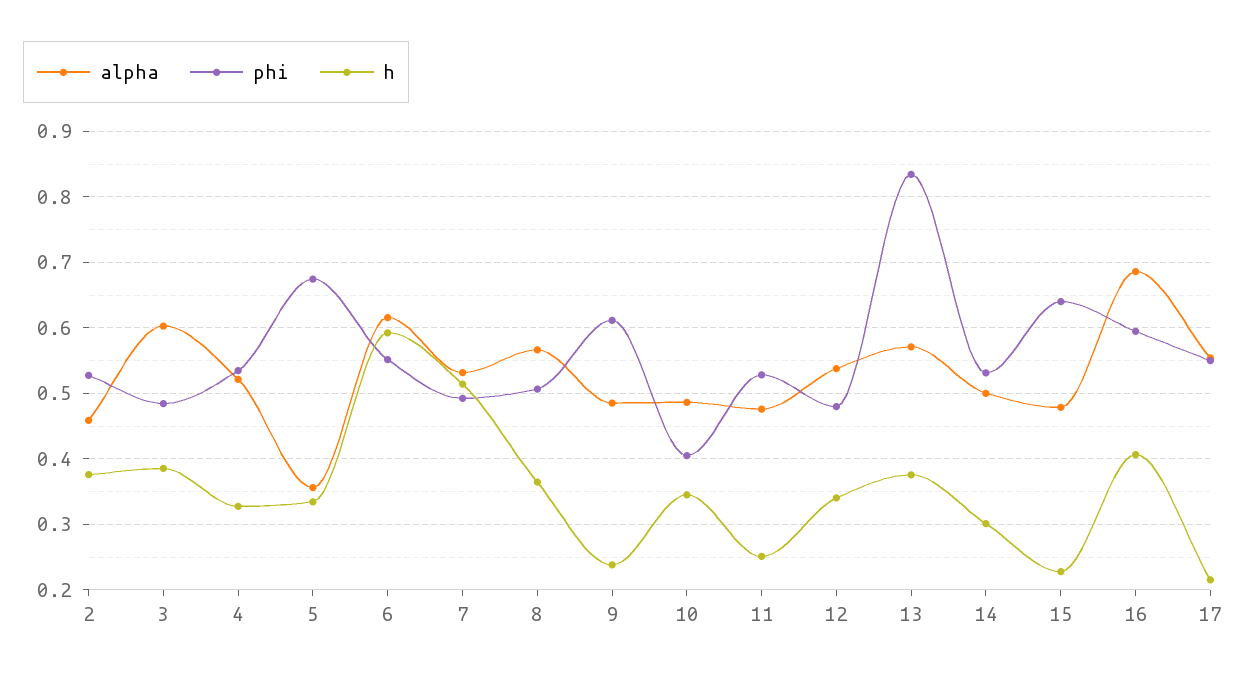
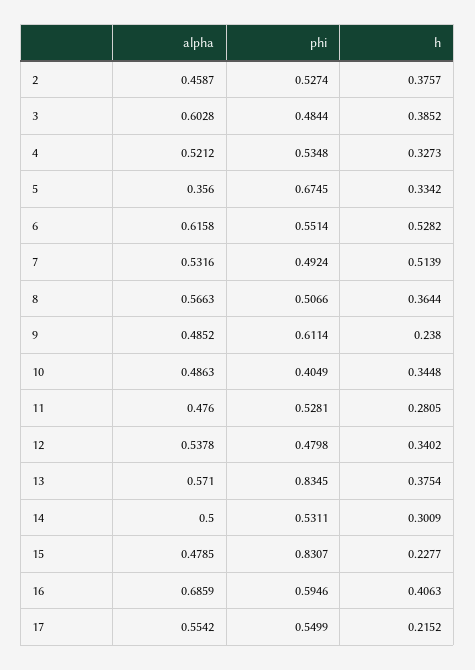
  {
    "alpha": {
      "2": 0.4587,
      "3": 0.6028,
      "4": 0.5212,
      "5": 0.356,
      "6": 0.6158,
      "7": 0.5316,
      "8": 0.5663,
      "9": 0.4852,
      "10": 0.4863,
      "11": 0.476,
      "12": 0.5378,
      "13": 0.571,
      "14": 0.5,
      "15": 0.4785,
      "16": 0.6859,
      "17": 0.5542
    },
    "phi": {
      "2": 0.5274,
      "3": 0.4844,
      "4": 0.5348,
      "5": 0.6745,
      "6": 0.5514,
      "7": 0.4924,
      "8": 0.5066,
      "9": 0.6114,
      "10": 0.4049,
      "11": 0.5281,
      "12": 0.4798,
      "13": 0.8345,
      "14": 0.5311,
-     "15": 0.64,
+     "15": 0.8307,
      "16": 0.5946,
      "17": 0.5499
    },
    "h": {
      "2": 0.3757,
      "3": 0.3852,
      "4": 0.3273,
      "5": 0.3342,
-     "6": 0.59,
+     "6": 0.5282,
      "7": 0.5139,
      "8": 0.3644,
      "9": 0.238,
      "10": 0.3448,
-     "11": 0.25,
+     "11": 0.2805,
      "12": 0.3402,
      "13": 0.3754,
      "14": 0.3009,
      "15": 0.2277,
      "16": 0.4063,
      "17": 0.2152
    }
  }

